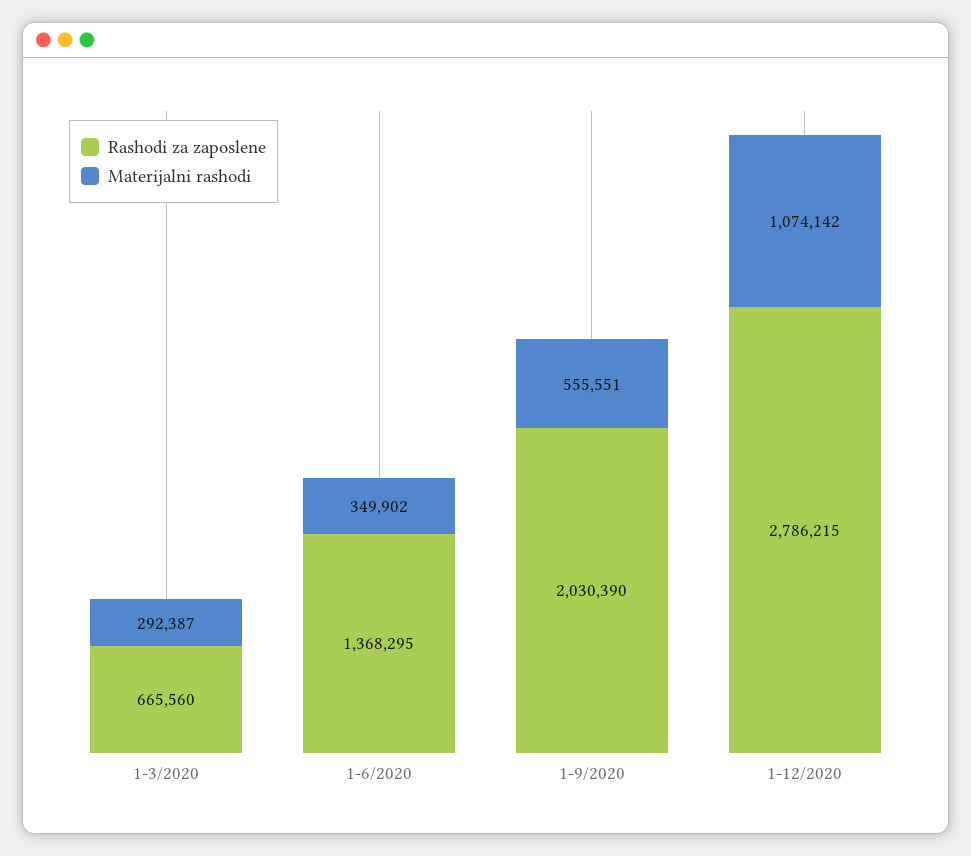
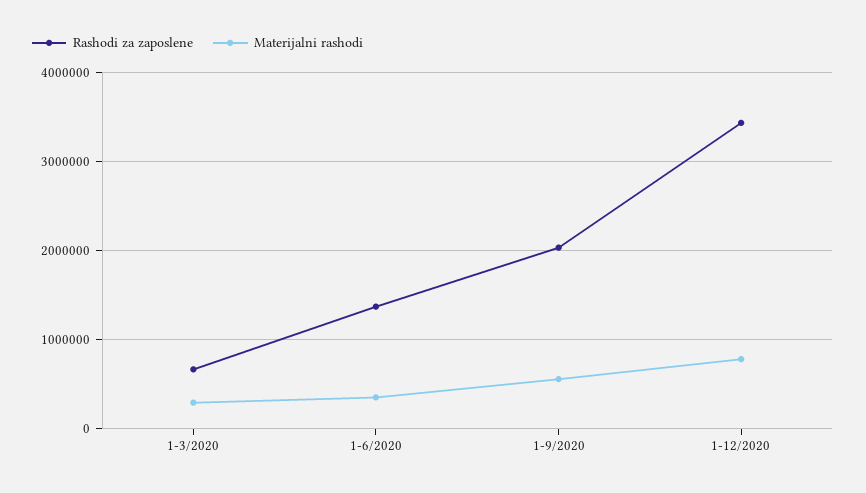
  {
    "Rashodi za zaposlene": {
      "1-3/2020": 665560,
      "1-6/2020": 1368295,
      "1-9/2020": 2030390,
-     "1-12/2020": 2786215
+     "1-12/2020": 3400000
    },
    "Materijalni rashodi": {
      "1-3/2020": 292387,
      "1-6/2020": 349902,
      "1-9/2020": 555551,
-     "1-12/2020": 1074142
+     "1-12/2020": 800000
    }
  }

